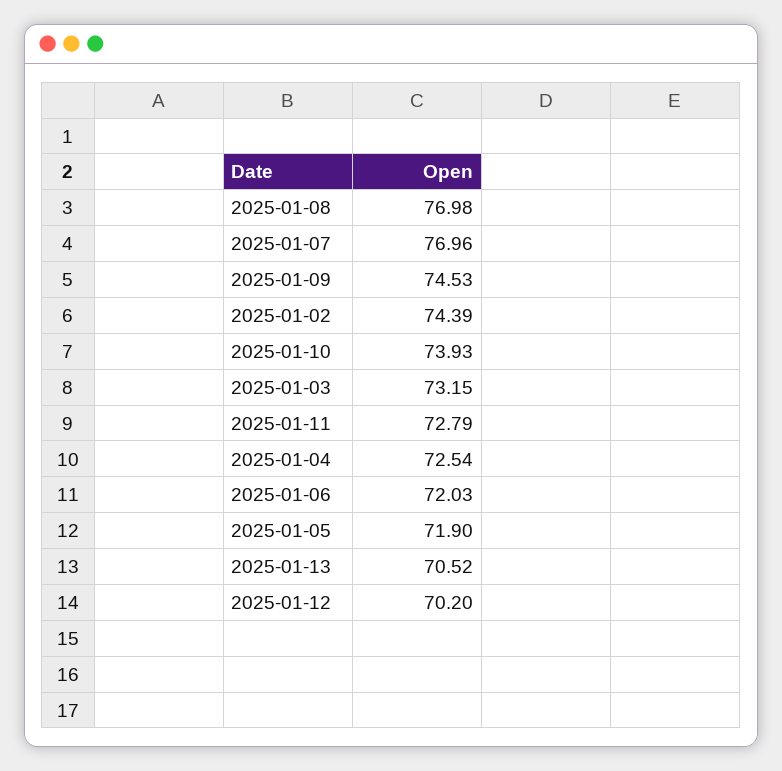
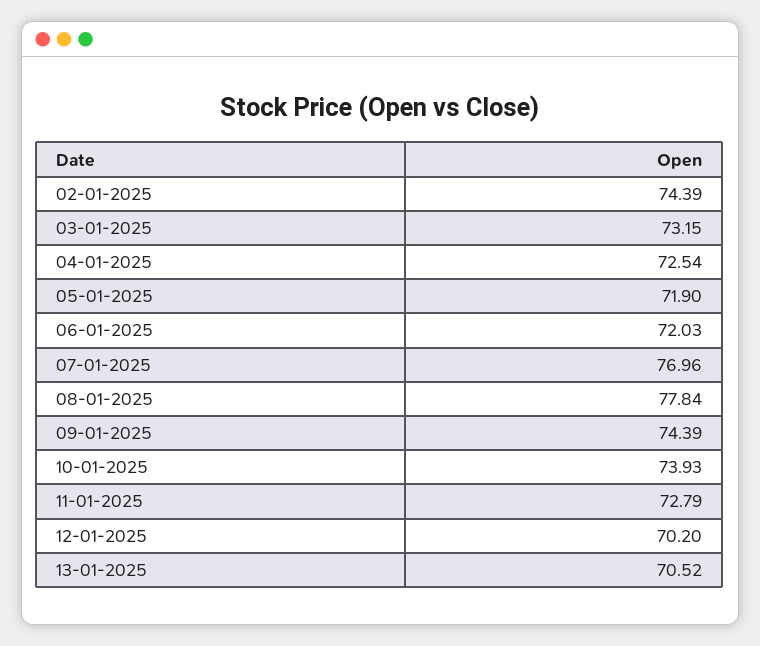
  {
-   "2025-01-08": 76.98,
+   "2025-01-08": 77.84,
    "2025-01-07": 76.96,
-   "2025-01-09": 74.53,
+   "2025-01-09": 74.39,
    "2025-01-02": 74.39,
    "2025-01-10": 73.93,
    "2025-01-03": 73.15,
    "2025-01-11": 72.79,
    "2025-01-04": 72.54,
    "2025-01-06": 72.03,
    "2025-01-05": 71.9,
    "2025-01-13": 70.52,
    "2025-01-12": 70.2
  }

